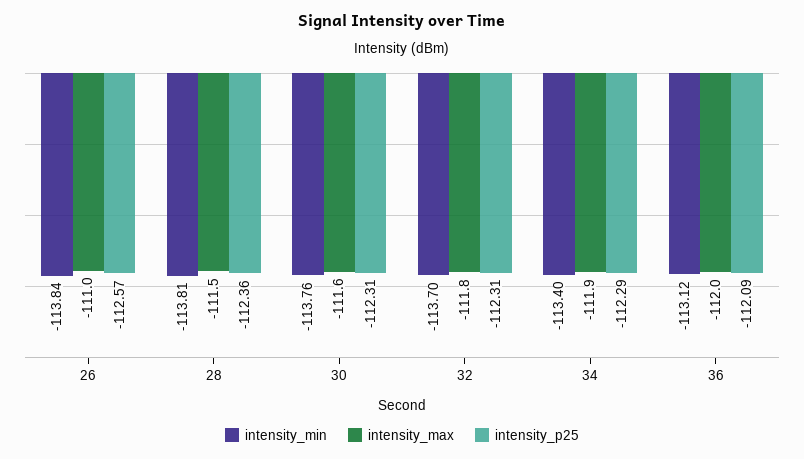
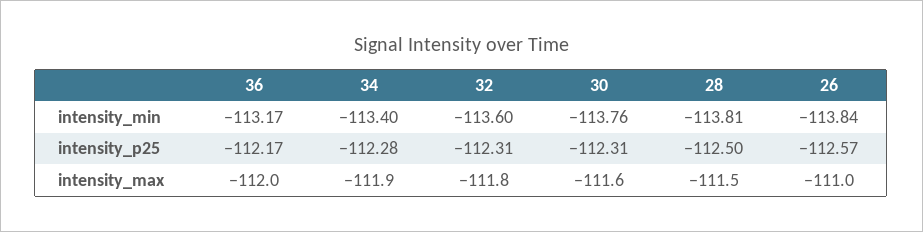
  {
    "intensity_min": {
      "26": -113.84,
      "28": -113.81,
      "30": -113.76,
-     "32": -113.7,
+     "32": -113.6,
      "34": -113.4,
-     "36": -113.12
+     "36": -113.17
    },
    "intensity_max": {
      "26": -111,
      "28": -111.5,
      "30": -111.6,
      "32": -111.8,
      "34": -111.9,
      "36": -112
    },
    "intensity_p25": {
      "26": -112.57,
-     "28": -112.36,
+     "28": -112.5,
      "30": -112.31,
      "32": -112.31,
-     "34": -112.29,
+     "34": -112.28,
-     "36": -112.09
+     "36": -112.17
    }
  }

